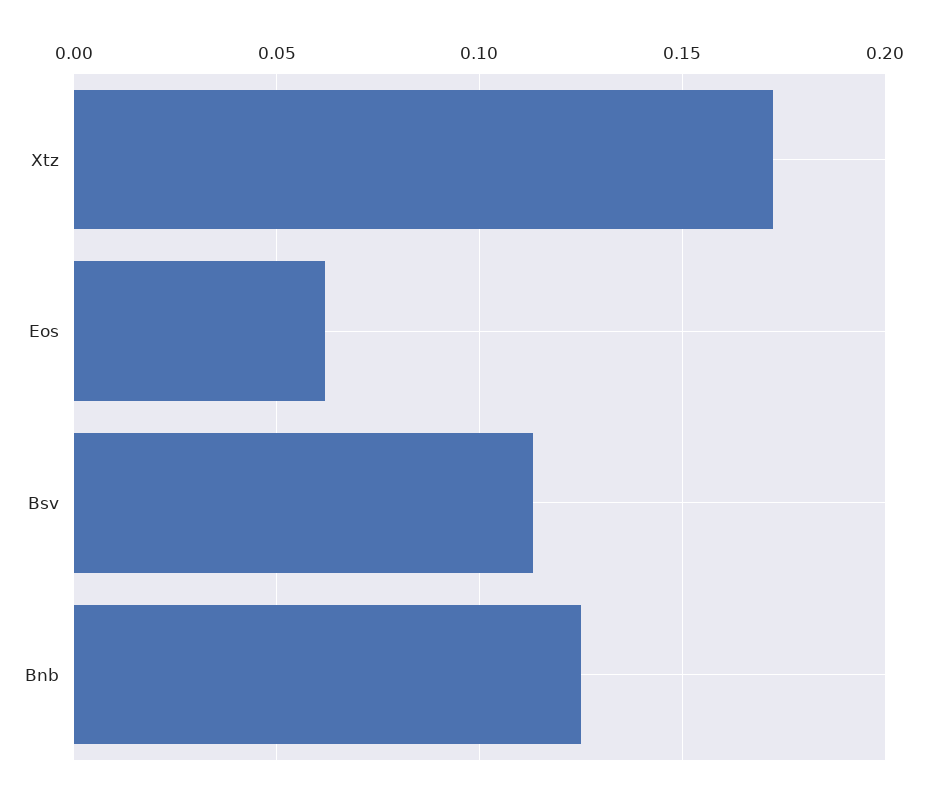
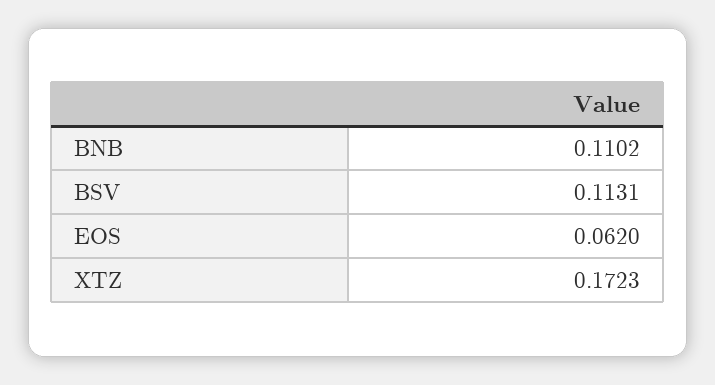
  {
    "Xtz": 0.1723,
    "Eos": 0.062,
    "Bsv": 0.1131,
-   "Bnb": 0.125
+   "Bnb": 0.1102
  }

